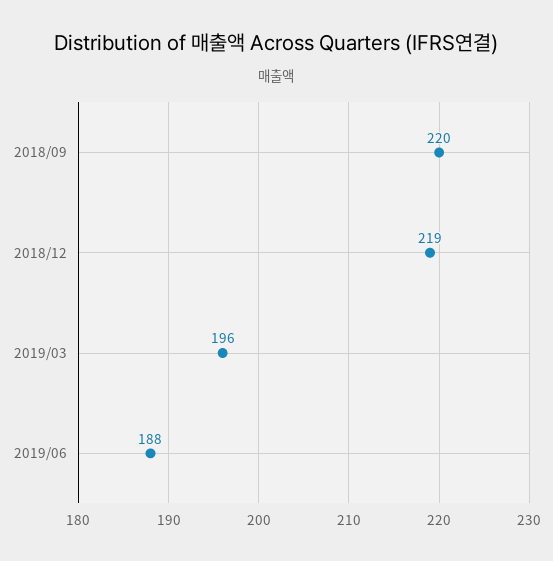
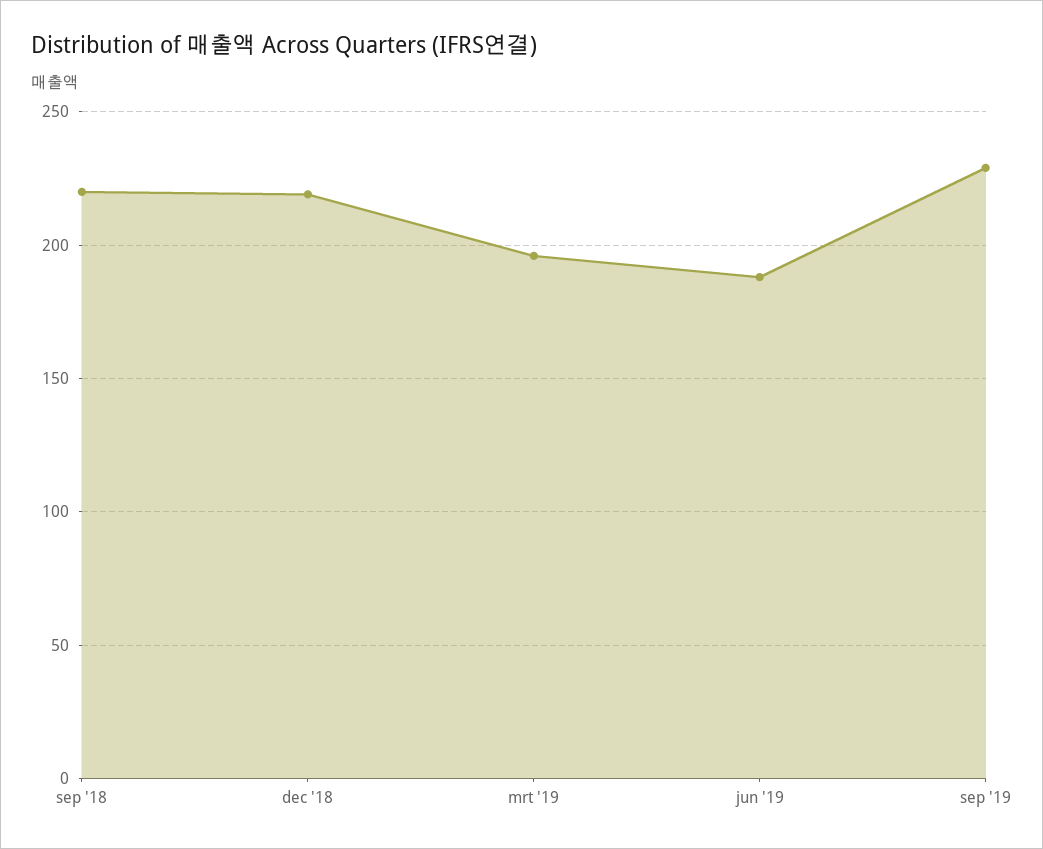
  {
    "2018/09": 220,
    "2018/12": 219,
    "2019/03": 196,
-   "2019/06": 188
+   "2019/06": 188,
+   "sep '19": 230
  }

